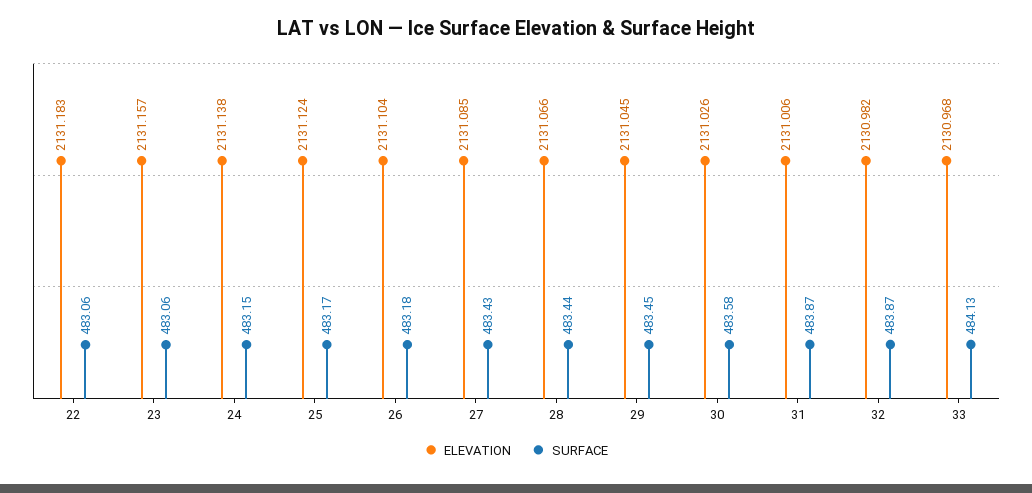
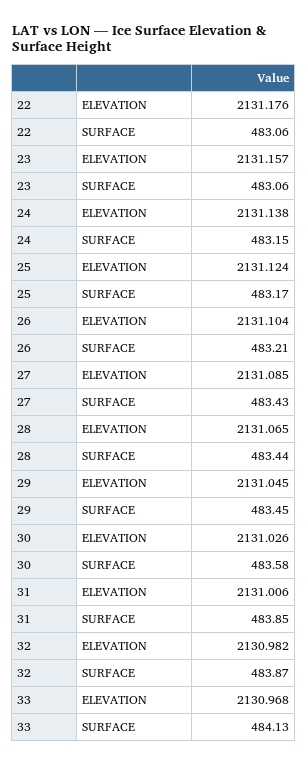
  {
    "ELEVATION": {
-     "22": 2131.183,
+     "22": 2131.176,
      "23": 2131.157,
      "24": 2131.138,
      "25": 2131.124,
      "26": 2131.104,
      "27": 2131.085,
-     "28": 2131.066,
+     "28": 2131.065,
      "29": 2131.045,
      "30": 2131.026,
      "31": 2131.006,
      "32": 2130.982,
      "33": 2130.968
    },
    "SURFACE": {
      "22": 483.06,
      "23": 483.06,
      "24": 483.15,
      "25": 483.17,
-     "26": 483.18,
+     "26": 483.21,
      "27": 483.43,
      "28": 483.44,
      "29": 483.45,
      "30": 483.58,
-     "31": 483.87,
+     "31": 483.85,
      "32": 483.87,
      "33": 484.13
    }
  }

